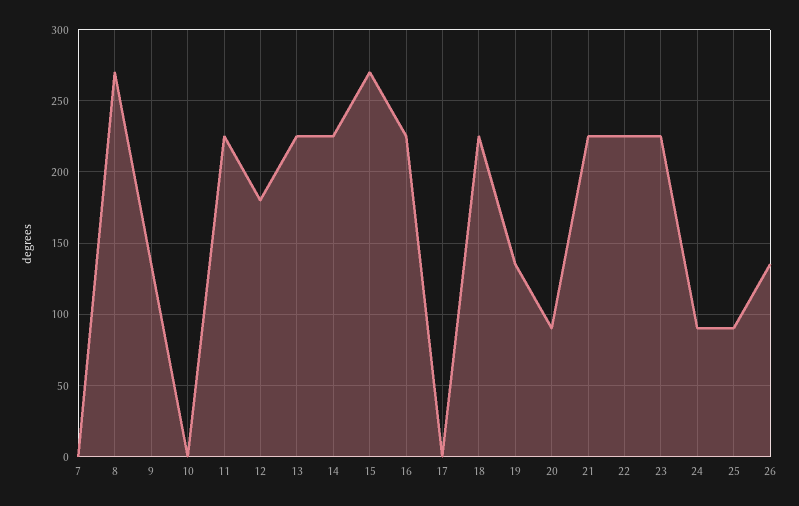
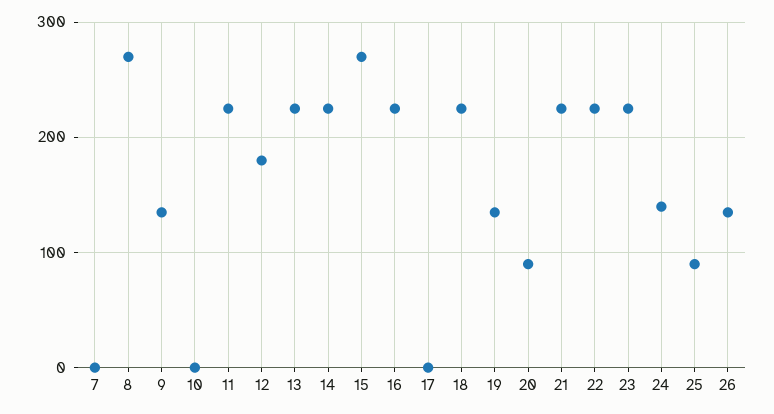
  {
    "7": 0,
    "8": 270,
    "9": 135,
    "10": 0,
    "11": 225,
    "12": 180,
    "13": 225,
    "14": 225,
    "15": 270,
    "16": 225,
    "17": 0,
    "18": 225,
    "19": 135,
    "20": 90,
    "21": 225,
    "22": 225,
    "23": 225,
-   "24": 90,
+   "24": 140,
    "25": 90,
    "26": 135
  }

